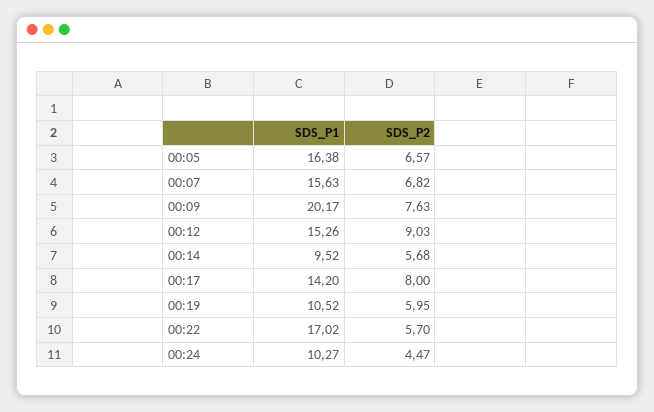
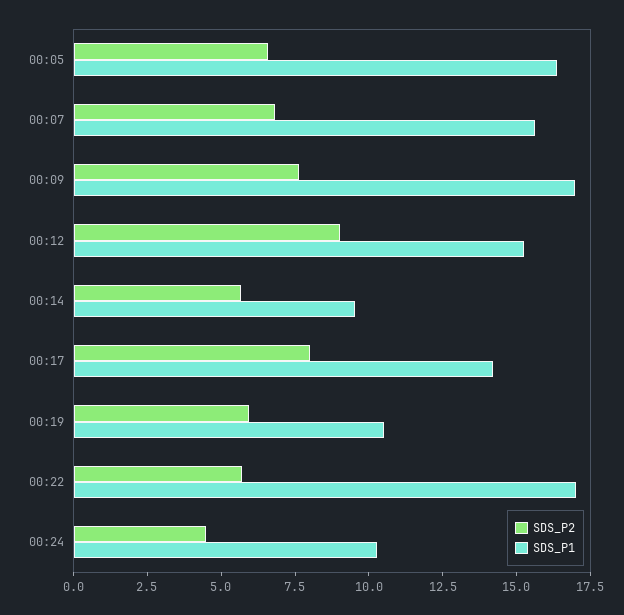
  {
    "SDS_P1": {
      "00:05": 16.38,
      "00:07": 15.63,
-     "00:09": 20.17,
+     "00:09": 17,
      "00:12": 15.26,
      "00:14": 9.52,
      "00:17": 14.2,
      "00:19": 10.52,
      "00:22": 17.02,
      "00:24": 10.27
    },
    "SDS_P2": {
      "00:05": 6.57,
      "00:07": 6.82,
      "00:09": 7.63,
      "00:12": 9.03,
      "00:14": 5.68,
      "00:17": 8,
      "00:19": 5.95,
      "00:22": 5.7,
      "00:24": 4.47
    }
  }

